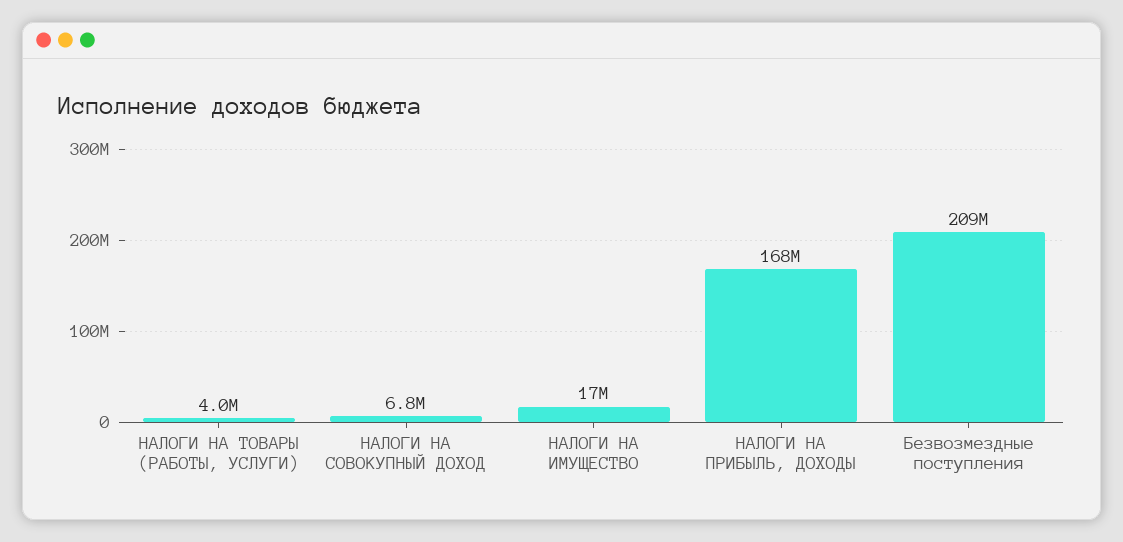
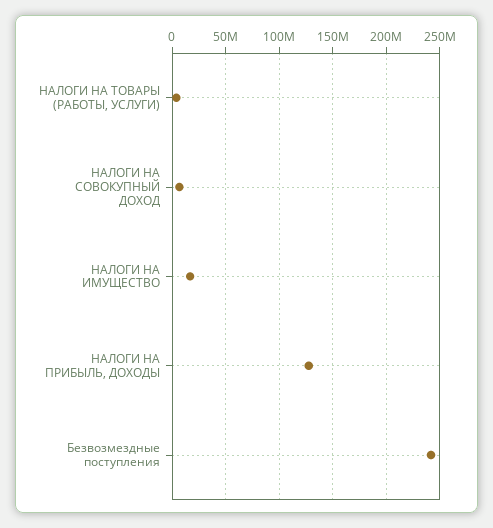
  {
    "НАЛОГИ НА ТОВАРЫ (РАБОТЫ, УСЛУГИ)": 4000000,
    "НАЛОГИ НА СОВОКУПНЫЙ ДОХОД": 6800000,
    "НАЛОГИ НА ИМУЩЕСТВО": 17000000,
-   "НАЛОГИ НА ПРИБЫЛЬ, ДОХОДЫ": 168000000,
+   "НАЛОГИ НА ПРИБЫЛЬ, ДОХОДЫ": 130000000,
-   "Безвозмездные поступления": 209000000
+   "Безвозмездные поступления": 240000000
  }

